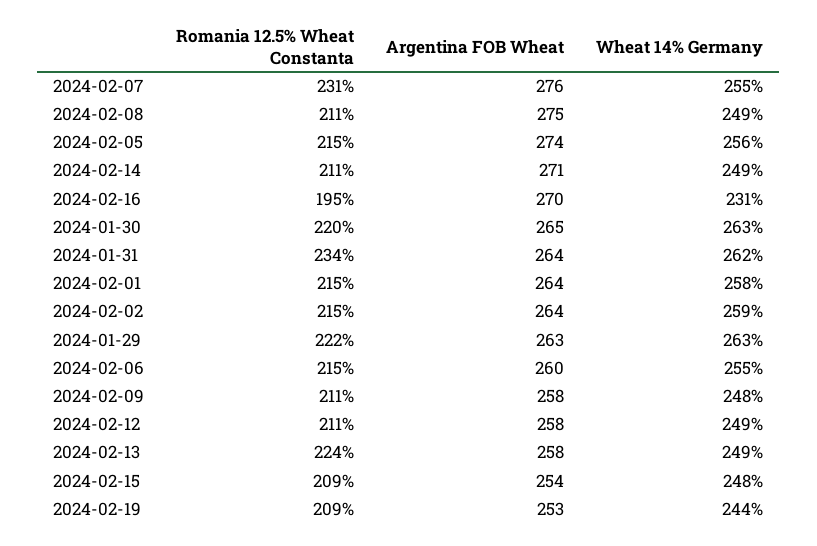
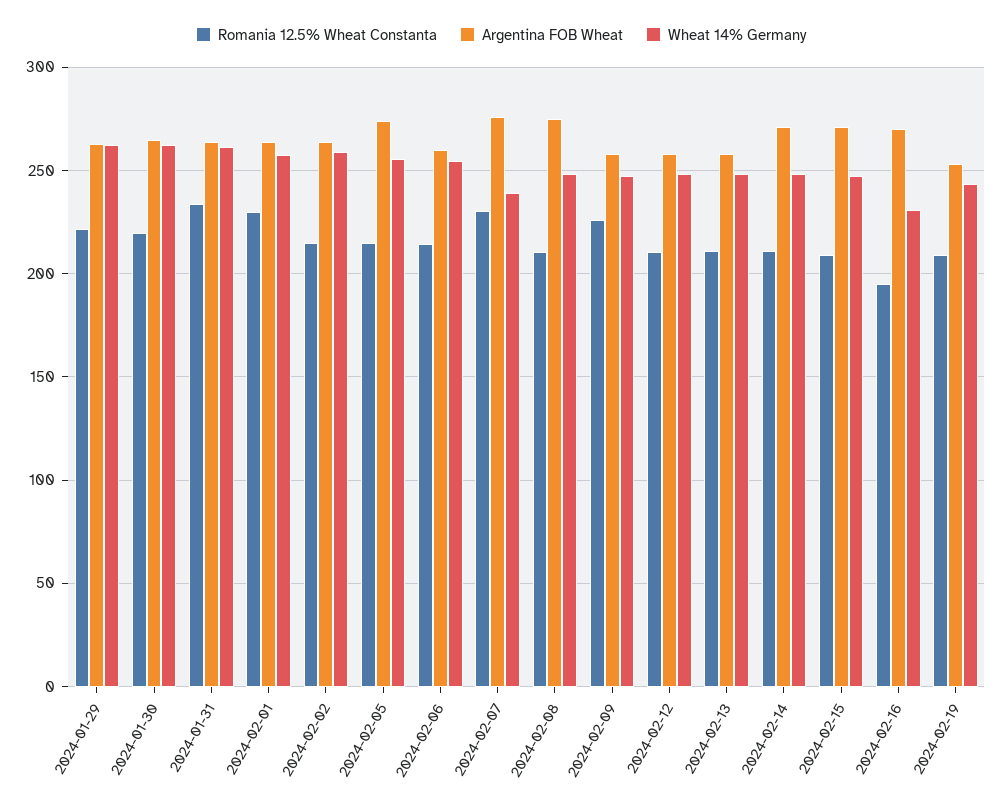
  {
    "Romania 12.5% Wheat Constanta": {
      "2024-02-07": 231,
      "2024-02-08": 211,
      "2024-02-05": 215,
      "2024-02-14": 211,
      "2024-02-16": 195,
      "2024-01-30": 220,
      "2024-01-31": 234,
-     "2024-02-01": 215,
+     "2024-02-01": 230,
      "2024-02-02": 215,
      "2024-01-29": 222,
      "2024-02-06": 215,
-     "2024-02-09": 211,
+     "2024-02-09": 225,
      "2024-02-12": 211,
-     "2024-02-13": 224,
+     "2024-02-13": 210,
      "2024-02-15": 209,
      "2024-02-19": 209
    },
    "Argentina FOB Wheat": {
      "2024-02-07": 276,
      "2024-02-08": 275,
      "2024-02-05": 274,
      "2024-02-14": 271,
      "2024-02-16": 270,
      "2024-01-30": 265,
      "2024-01-31": 264,
      "2024-02-01": 264,
      "2024-02-02": 264,
      "2024-01-29": 263,
      "2024-02-06": 260,
      "2024-02-09": 258,
      "2024-02-12": 258,
      "2024-02-13": 258,
-     "2024-02-15": 254,
+     "2024-02-15": 270,
      "2024-02-19": 253
    },
    "Wheat 14% Germany": {
-     "2024-02-07": 255,
+     "2024-02-07": 240,
      "2024-02-08": 249,
      "2024-02-05": 256,
      "2024-02-14": 249,
      "2024-02-16": 231,
      "2024-01-30": 263,
      "2024-01-31": 262,
      "2024-02-01": 258,
      "2024-02-02": 259,
      "2024-01-29": 263,
      "2024-02-06": 255,
      "2024-02-09": 248,
      "2024-02-12": 249,
      "2024-02-13": 249,
      "2024-02-15": 248,
      "2024-02-19": 244
    }
  }

